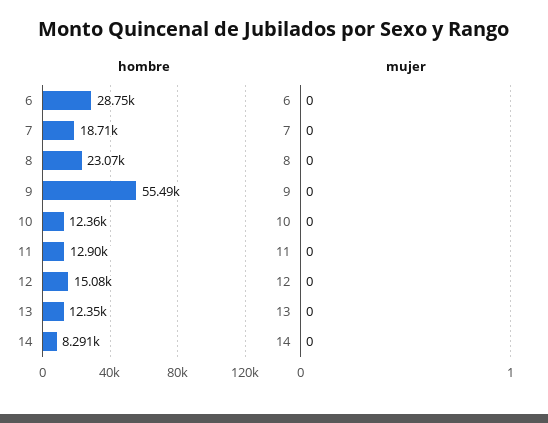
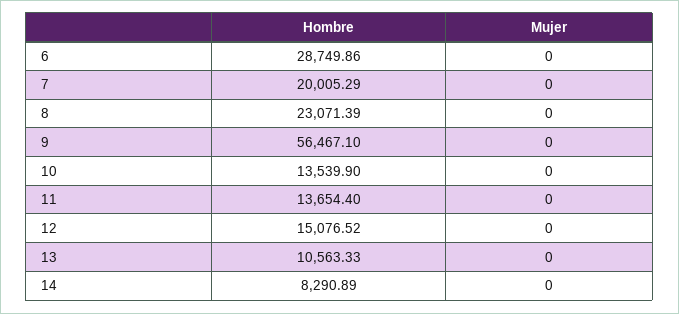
  {
    "hombre": {
      "6": 28749.86,
-     "7": 18710,
+     "7": 20005.29,
      "8": 23071.39,
-     "9": 55490,
+     "9": 56467.1,
-     "10": 12360,
+     "10": 13539.9,
-     "11": 12900,
+     "11": 13654.4,
      "12": 15076.52,
-     "13": 12350,
+     "13": 10563.33,
      "14": 8290.89
    },
    "mujer": {
      "6": 0,
      "7": 0,
      "8": 0,
      "9": 0,
      "10": 0,
      "11": 0,
      "12": 0,
      "13": 0,
      "14": 0
    }
  }

